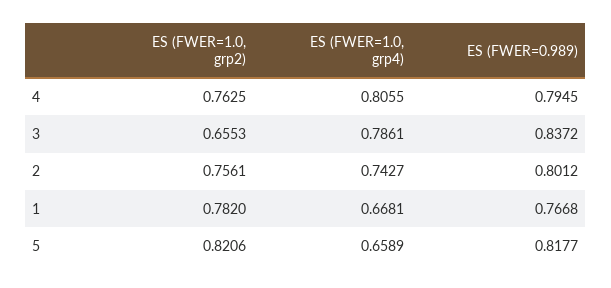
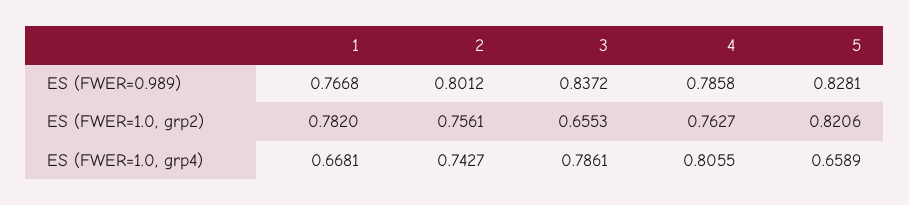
  {
    "ES (FWER=1.0, grp2)": {
-     "4": 0.7625,
+     "4": 0.7627,
      "3": 0.6553,
      "2": 0.7561,
      "1": 0.782,
      "5": 0.8206
    },
    "ES (FWER=1.0, grp4)": {
      "4": 0.8055,
      "3": 0.7861,
      "2": 0.7427,
      "1": 0.6681,
      "5": 0.6589
    },
    "ES (FWER=0.989)": {
-     "4": 0.7945,
+     "4": 0.7858,
      "3": 0.8372,
      "2": 0.8012,
      "1": 0.7668,
-     "5": 0.8177
+     "5": 0.8281
    }
  }

